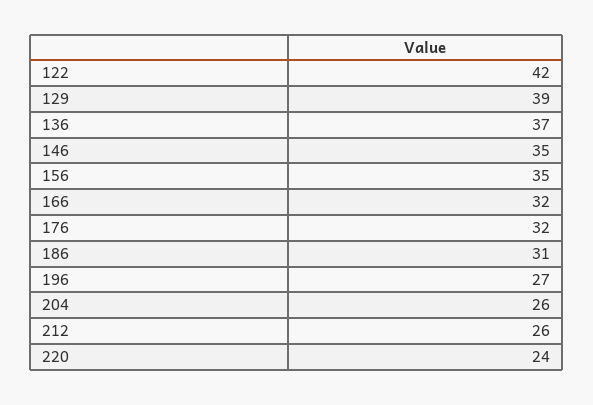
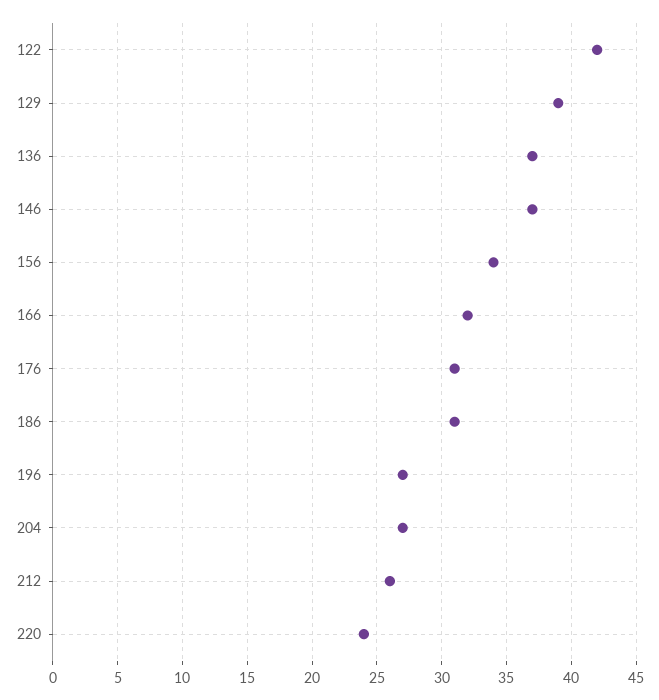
  {
    "122": 42,
    "129": 39,
    "136": 37,
-   "146": 35,
+   "146": 37,
-   "156": 35,
+   "156": 34,
    "166": 32,
-   "176": 32,
+   "176": 31,
    "186": 31,
    "196": 27,
-   "204": 26,
+   "204": 27,
    "212": 26,
    "220": 24
  }

